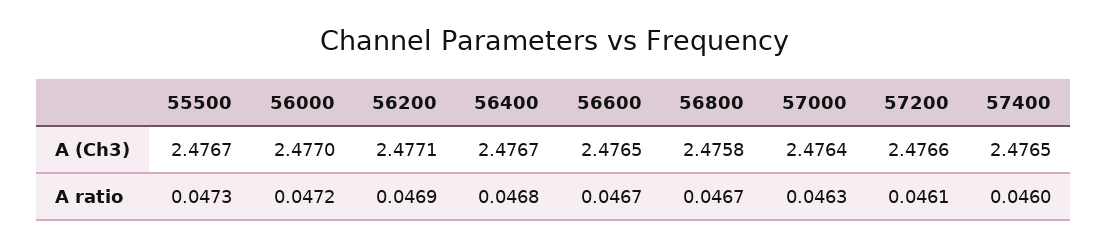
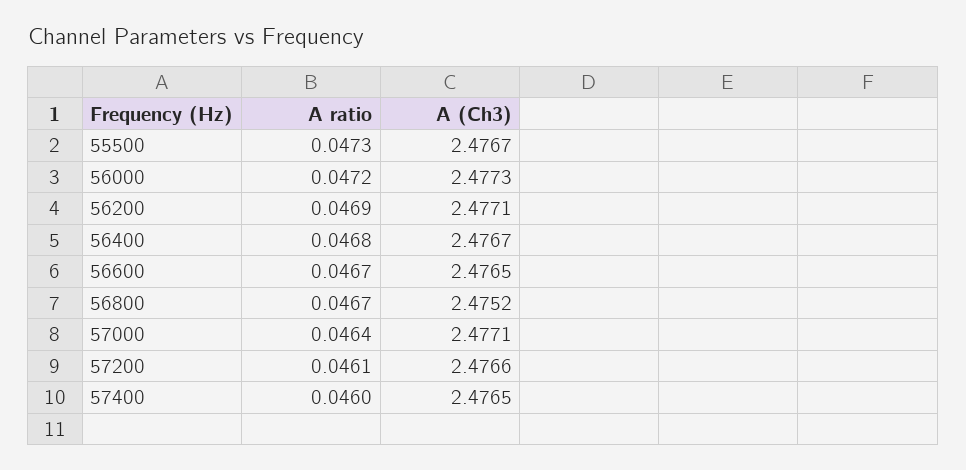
  {
    "55500": {
      "A (Ch3)": 2.4767,
      "A ratio": 0.0473
    },
    "56000": {
-     "A (Ch3)": 2.477,
+     "A (Ch3)": 2.4773,
      "A ratio": 0.0472
    },
    "56200": {
      "A (Ch3)": 2.4771,
      "A ratio": 0.0469
    },
    "56400": {
      "A (Ch3)": 2.4767,
      "A ratio": 0.0468
    },
    "56600": {
      "A (Ch3)": 2.4765,
      "A ratio": 0.0467
    },
    "56800": {
-     "A (Ch3)": 2.4758,
+     "A (Ch3)": 2.4752,
      "A ratio": 0.0467
    },
    "57000": {
-     "A (Ch3)": 2.4764,
+     "A (Ch3)": 2.4771,
-     "A ratio": 0.0463
+     "A ratio": 0.0464
    },
    "57200": {
      "A (Ch3)": 2.4766,
      "A ratio": 0.0461
    },
    "57400": {
      "A (Ch3)": 2.4765,
      "A ratio": 0.046
    }
  }

